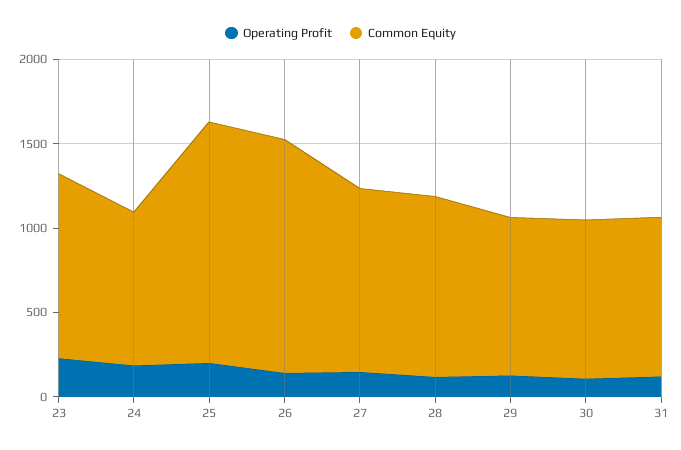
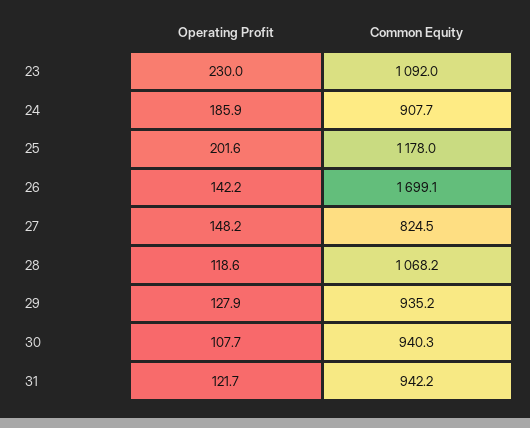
  {
    "Operating Profit": {
      "23": 230,
      "24": 185.9,
      "25": 201.6,
      "26": 142.2,
      "27": 148.2,
      "28": 118.6,
      "29": 127.9,
      "30": 107.7,
      "31": 121.7
    },
    "Common Equity": {
      "23": 1092,
      "24": 907.7,
-     "25": 1400,
+     "25": 1178,
-     "26": 1400,
+     "26": 1699.1,
-     "27": 1100,
+     "27": 824.5,
      "28": 1068.2,
      "29": 935.2,
      "30": 940.3,
      "31": 942.2
    }
  }

